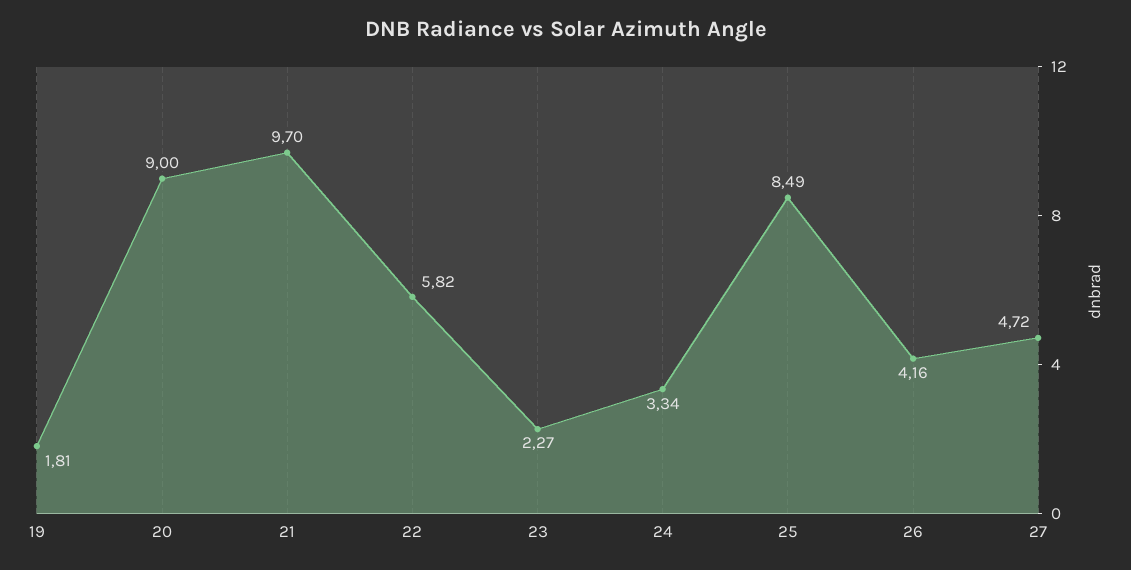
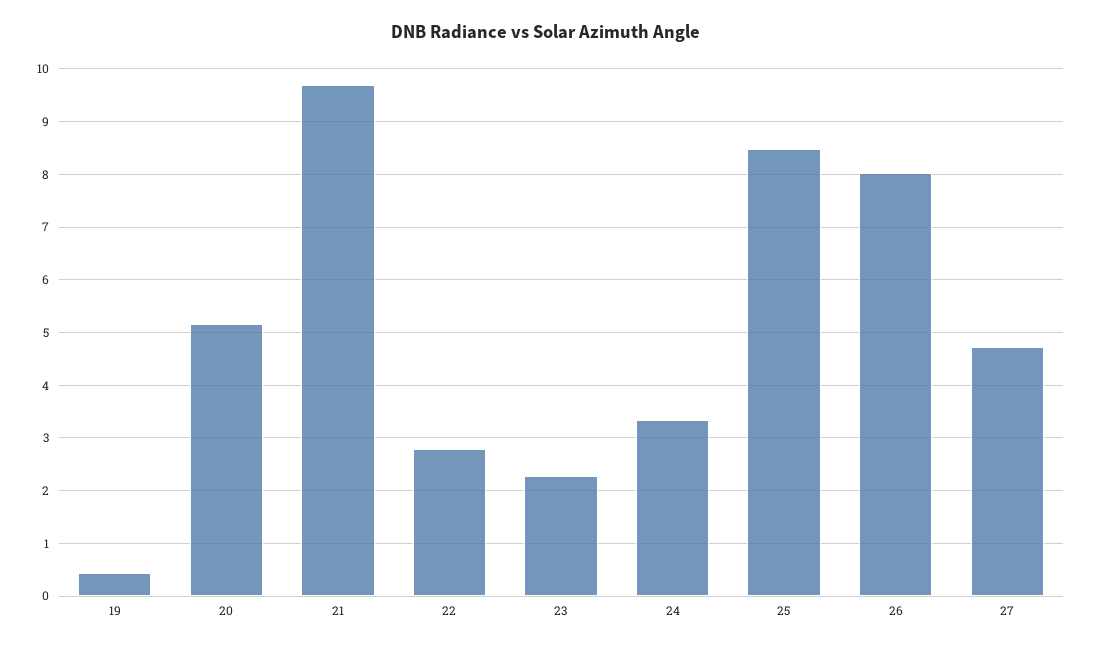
  {
-   "19": 1.81,
+   "19": 0.4,
-   "20": 9,
+   "20": 5.2,
    "21": 9.7,
-   "22": 5.82,
+   "22": 2.8,
    "23": 2.27,
    "24": 3.34,
    "25": 8.49,
-   "26": 4.16,
+   "26": 8,
    "27": 4.72
  }

